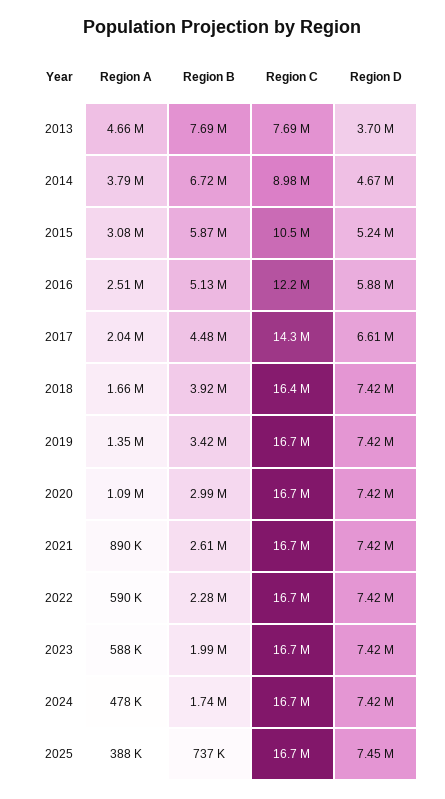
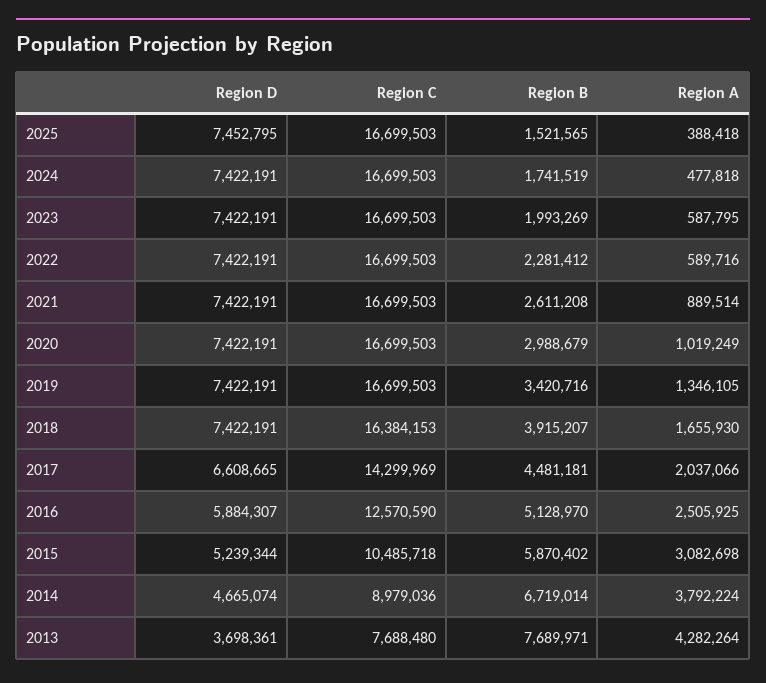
  {
    "Region A": {
-     "2013": 4660000,
+     "2013": 4282264,
      "2014": 3792224,
      "2015": 3082698,
      "2016": 2505925,
      "2017": 2037066,
      "2018": 1655930,
      "2019": 1346105,
-     "2020": 1090000,
+     "2020": 1019249,
      "2021": 889514,
      "2022": 589716,
      "2023": 587795,
      "2024": 477818,
      "2025": 388418
    },
    "Region B": {
      "2013": 7689971,
      "2014": 6719014,
      "2015": 5870402,
      "2016": 5128970,
      "2017": 4481181,
      "2018": 3915207,
      "2019": 3420716,
      "2020": 2988679,
      "2021": 2611208,
      "2022": 2281412,
      "2023": 1993269,
      "2024": 1741519,
-     "2025": 737000
+     "2025": 1521565
    },
    "Region C": {
      "2013": 7688480,
      "2014": 8979036,
      "2015": 10485718,
-     "2016": 12200000,
+     "2016": 12570590,
      "2017": 14299969,
      "2018": 16384153,
      "2019": 16699503,
      "2020": 16699503,
      "2021": 16699503,
      "2022": 16699503,
      "2023": 16699503,
      "2024": 16699503,
      "2025": 16699503
    },
    "Region D": {
      "2013": 3698361,
      "2014": 4665074,
      "2015": 5239344,
      "2016": 5884307,
      "2017": 6608665,
      "2018": 7422191,
      "2019": 7422191,
      "2020": 7422191,
      "2021": 7422191,
      "2022": 7422191,
      "2023": 7422191,
      "2024": 7422191,
      "2025": 7452795
    }
  }

